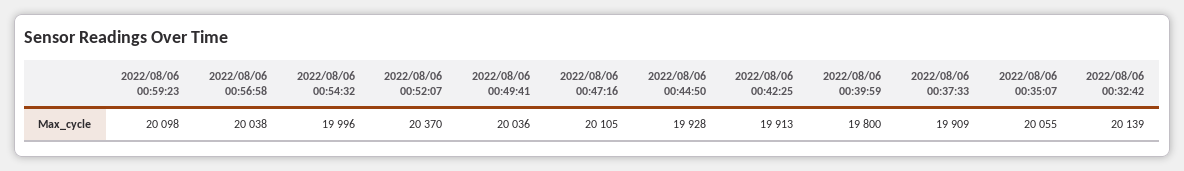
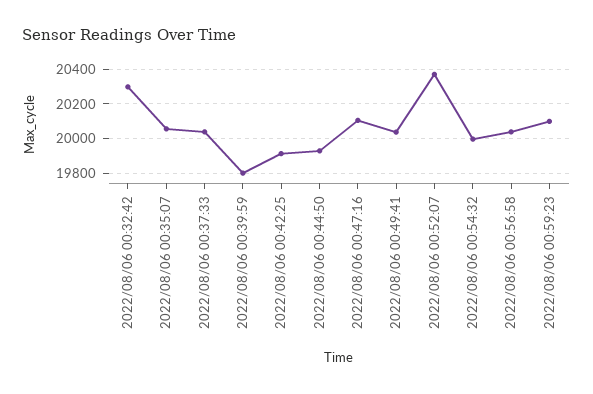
  {
    "2022/08/06 00:59:23": 20098,
    "2022/08/06 00:56:58": 20038,
    "2022/08/06 00:54:32": 19996,
    "2022/08/06 00:52:07": 20370,
    "2022/08/06 00:49:41": 20036,
    "2022/08/06 00:47:16": 20105,
    "2022/08/06 00:44:50": 19928,
    "2022/08/06 00:42:25": 19913,
    "2022/08/06 00:39:59": 19800,
-   "2022/08/06 00:37:33": 19909,
+   "2022/08/06 00:37:33": 20050,
    "2022/08/06 00:35:07": 20055,
-   "2022/08/06 00:32:42": 20139
+   "2022/08/06 00:32:42": 20300
  }

